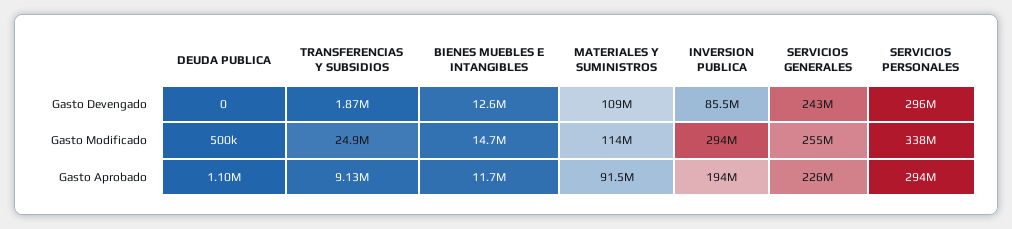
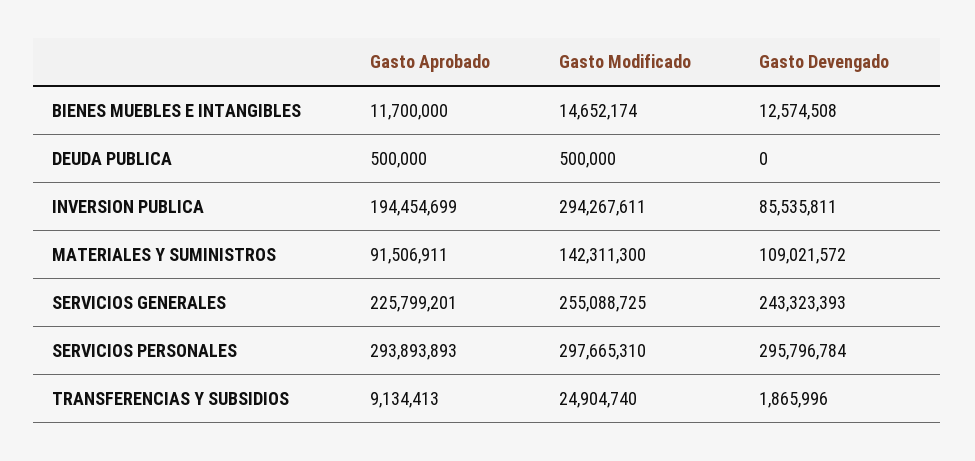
  {
    "DEUDA PUBLICA": {
      "Gasto Devengado": 0,
      "Gasto Modificado": 500000,
-     "Gasto Aprobado": 1100000
+     "Gasto Aprobado": 500000
    },
    "TRANSFERENCIAS Y SUBSIDIOS": {
      "Gasto Devengado": 1865996,
      "Gasto Modificado": 24904740,
      "Gasto Aprobado": 9134413
    },
    "BIENES MUEBLES E INTANGIBLES": {
      "Gasto Devengado": 12574508,
      "Gasto Modificado": 14652174,
      "Gasto Aprobado": 11700000
    },
    "MATERIALES Y SUMINISTROS": {
      "Gasto Devengado": 109021572,
-     "Gasto Modificado": 114000000,
+     "Gasto Modificado": 142311300,
      "Gasto Aprobado": 91506911
    },
    "INVERSION PUBLICA": {
      "Gasto Devengado": 85535811,
      "Gasto Modificado": 294267611,
      "Gasto Aprobado": 194454699
    },
    "SERVICIOS GENERALES": {
      "Gasto Devengado": 243323393,
      "Gasto Modificado": 255088725,
      "Gasto Aprobado": 225799201
    },
    "SERVICIOS PERSONALES": {
      "Gasto Devengado": 295796784,
-     "Gasto Modificado": 338000000,
+     "Gasto Modificado": 297665310,
      "Gasto Aprobado": 293893893
    }
  }

